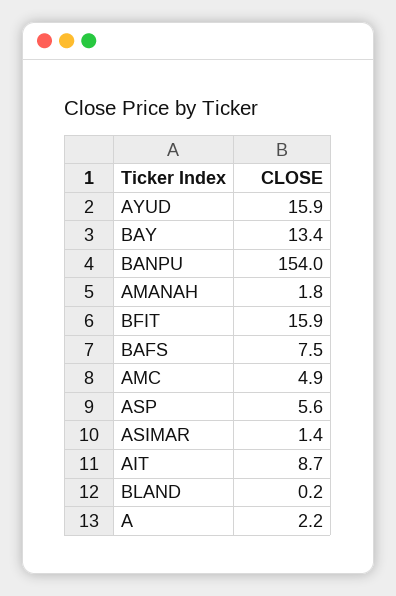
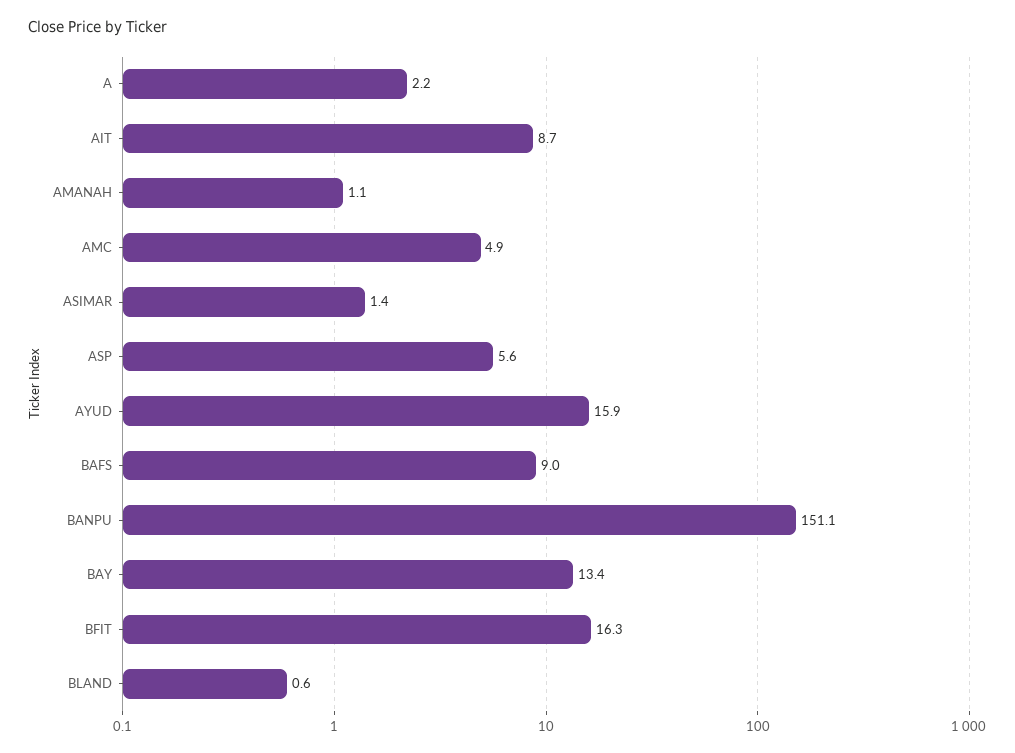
  {
    "AYUD": 15.9,
    "BAY": 13.4,
-   "BANPU": 154,
+   "BANPU": 151.1,
-   "AMANAH": 1.8,
+   "AMANAH": 1.1,
-   "BFIT": 15.9,
+   "BFIT": 16.3,
-   "BAFS": 7.5,
+   "BAFS": 9,
    "AMC": 4.9,
    "ASP": 5.6,
    "ASIMAR": 1.4,
    "AIT": 8.7,
-   "BLAND": 0.2,
+   "BLAND": 0.6,
    "A": 2.2
  }

